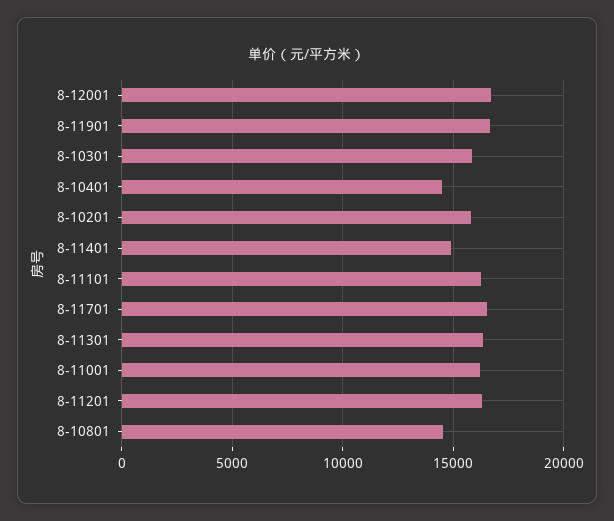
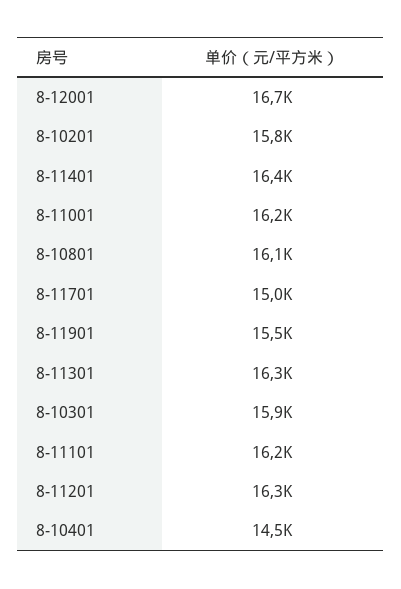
  {
    "8-12001": 16700,
-   "8-11901": 16500,
+   "8-11901": 15500,
    "8-10301": 15900,
    "8-10401": 14500,
    "8-10201": 15800,
-   "8-11401": 15000,
+   "8-11401": 16400,
    "8-11101": 16200,
-   "8-11701": 16500,
+   "8-11701": 15000,
    "8-11301": 16300,
    "8-11001": 16200,
    "8-11201": 16300,
-   "8-10801": 14500
+   "8-10801": 16100
  }

